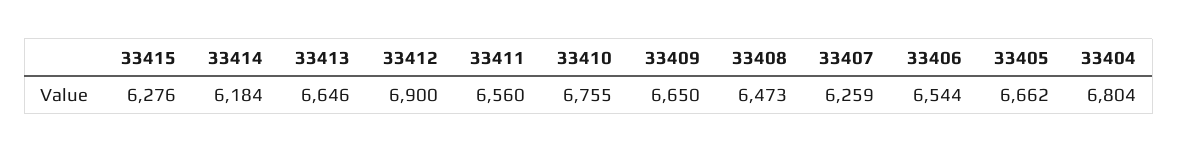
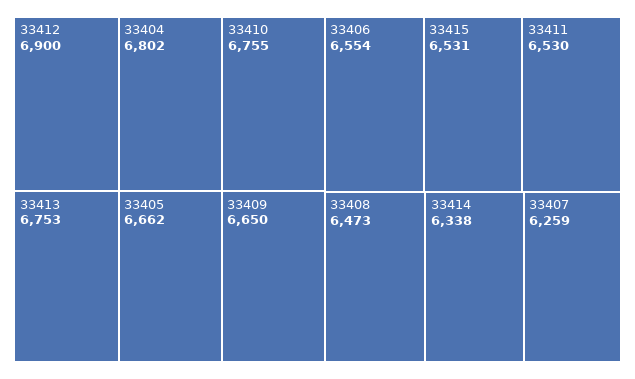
  {
-   "33415": 6276,
+   "33415": 6531,
-   "33414": 6184,
+   "33414": 6338,
-   "33413": 6646,
+   "33413": 6753,
    "33412": 6900,
-   "33411": 6560,
+   "33411": 6530,
    "33410": 6755,
    "33409": 6650,
    "33408": 6473,
    "33407": 6259,
-   "33406": 6544,
+   "33406": 6554,
    "33405": 6662,
-   "33404": 6804
+   "33404": 6802
  }

